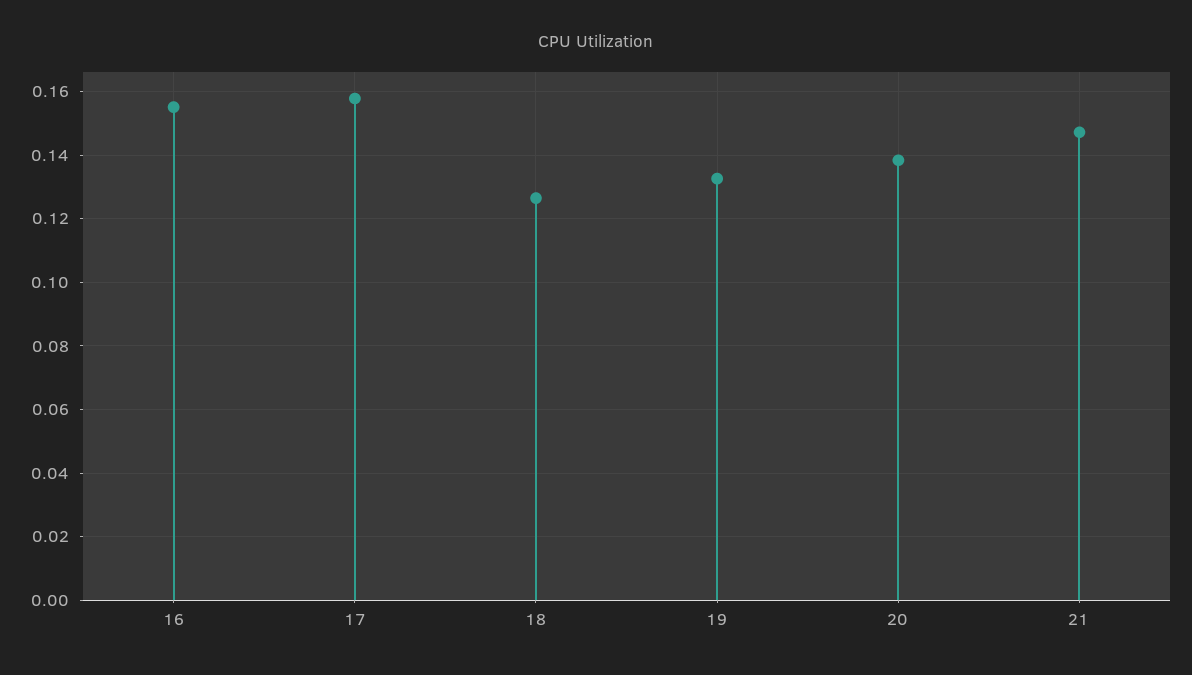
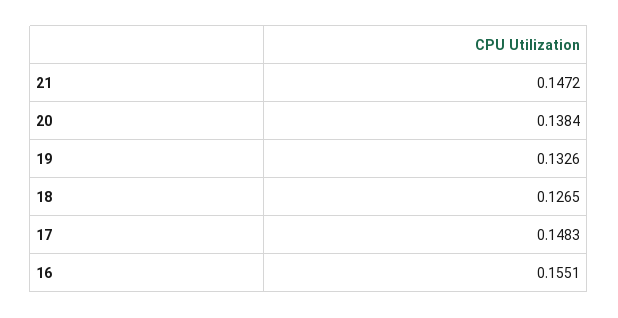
  {
    "16": 0.1551,
-   "17": 0.158,
+   "17": 0.1483,
    "18": 0.1265,
    "19": 0.1326,
    "20": 0.1384,
    "21": 0.1472
  }

